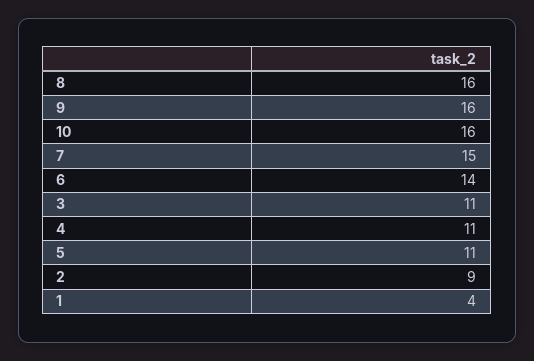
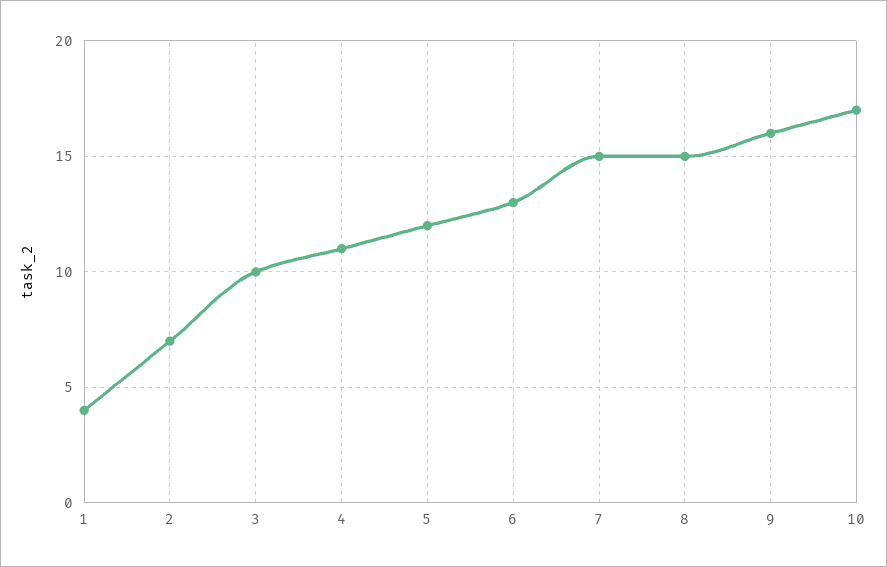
  {
-   "8": 16,
+   "8": 15,
    "9": 16,
-   "10": 16,
+   "10": 17,
    "7": 15,
-   "6": 14,
+   "6": 13,
-   "3": 11,
+   "3": 10,
    "4": 11,
-   "5": 11,
+   "5": 12,
-   "2": 9,
+   "2": 7,
    "1": 4
  }

